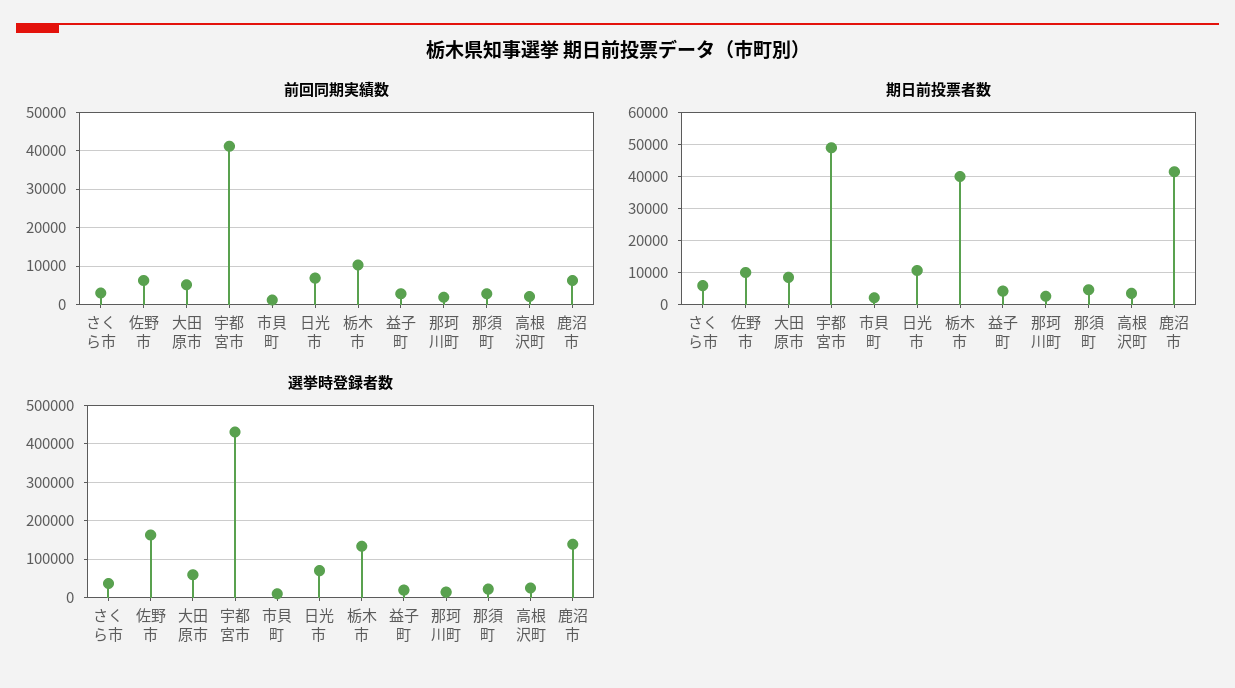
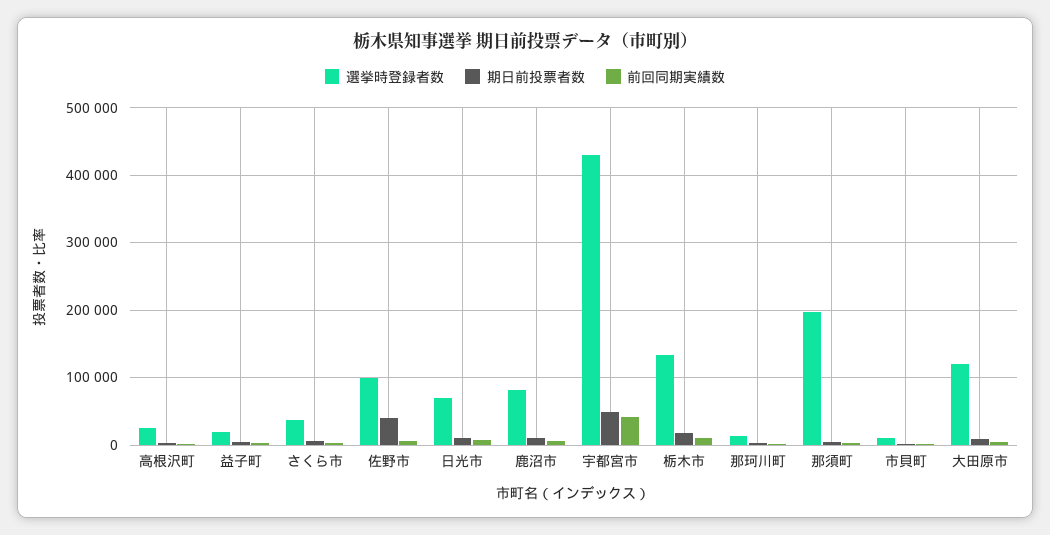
  {
    "前回同期実績数": {
      "さくら市": 2000,
      "佐野市": 6000,
      "大田原市": 6000,
      "宇都宮市": 42000,
      "市貝町": 2000,
      "日光市": 6000,
      "栃木市": 10000,
      "益子町": 2000,
      "那珂川町": 2000,
      "那須町": 2000,
      "高根沢町": 2000,
      "鹿沼市": 6000
    },
    "期日前投票者数": {
      "さくら市": 6000,
-     "佐野市": 10000,
+     "佐野市": 40000,
      "大田原市": 8000,
      "宇都宮市": 48000,
      "市貝町": 2000,
      "日光市": 10000,
-     "栃木市": 40000,
+     "栃木市": 20000,
      "益子町": 4000,
      "那珂川町": 2000,
      "那須町": 4000,
      "高根沢町": 4000,
-     "鹿沼市": 42000
+     "鹿沼市": 10000
    },
    "選挙時登録者数": {
      "さくら市": 40000,
-     "佐野市": 160000,
+     "佐野市": 100000,
-     "大田原市": 60000,
+     "大田原市": 120000,
      "宇都宮市": 430000,
      "市貝町": 10000,
      "日光市": 70000,
      "栃木市": 130000,
      "益子町": 20000,
      "那珂川町": 10000,
-     "那須町": 20000,
+     "那須町": 200000,
      "高根沢町": 20000,
-     "鹿沼市": 140000
+     "鹿沼市": 80000
    }
  }

